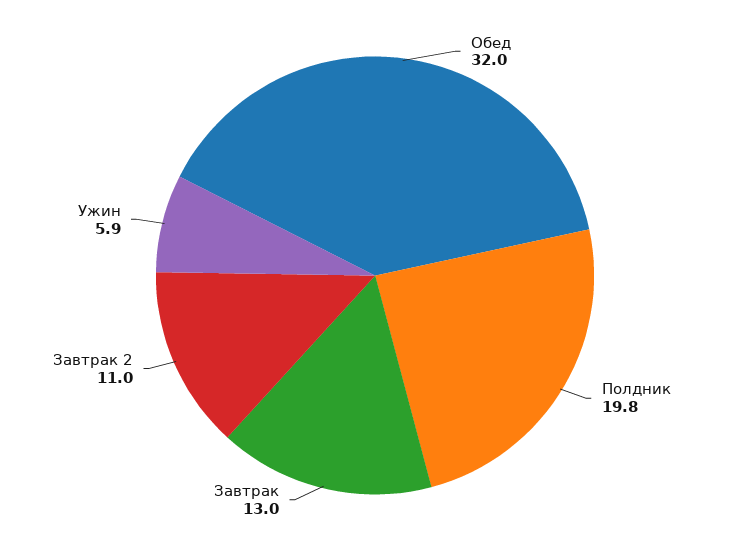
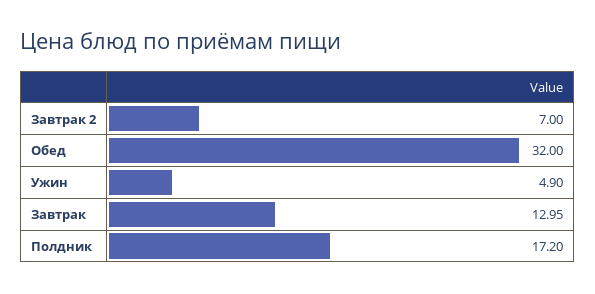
  {
    "Обед": 32,
-   "Полдник": 19.8,
+   "Полдник": 17.2,
    "Завтрак": 12.95,
-   "Завтрак 2": 11,
+   "Завтрак 2": 7,
-   "Ужин": 5.9
+   "Ужин": 4.9
  }

